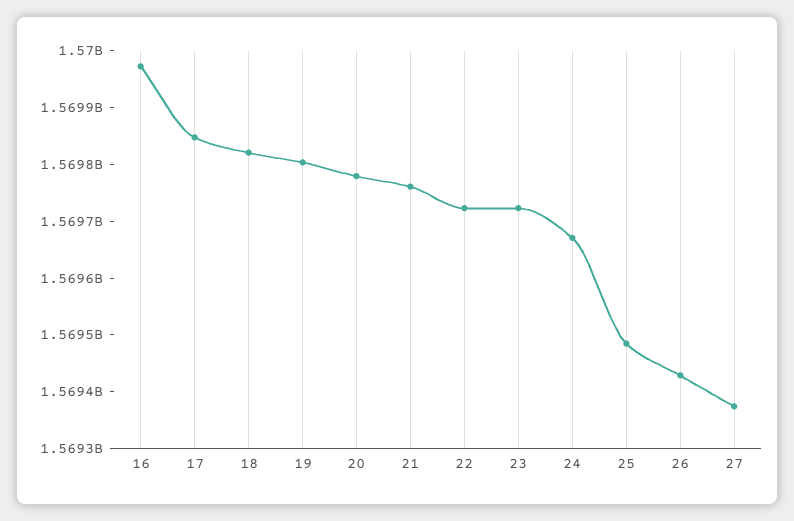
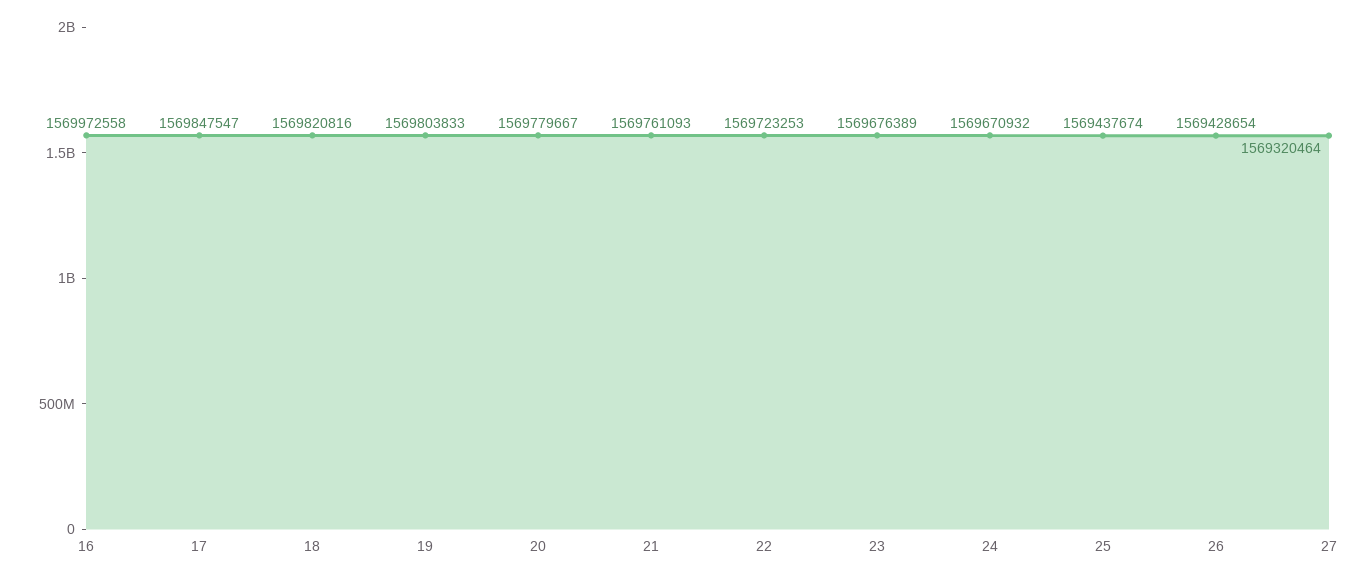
  {
    "16": 1569972558,
    "17": 1569847547,
    "18": 1569820816,
    "19": 1569803833,
    "20": 1569779667,
    "21": 1569761093,
    "22": 1569723253,
-   "23": 1569720000,
+   "23": 1569676389,
    "24": 1569670932,
-   "25": 1569480000,
+   "25": 1569437674,
    "26": 1569428654,
-   "27": 1569380000
+   "27": 1569320464
  }

